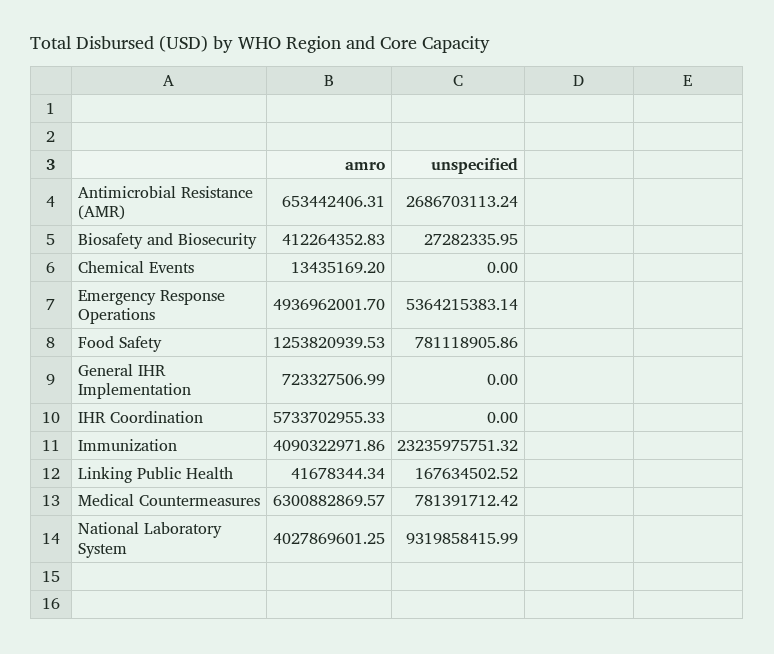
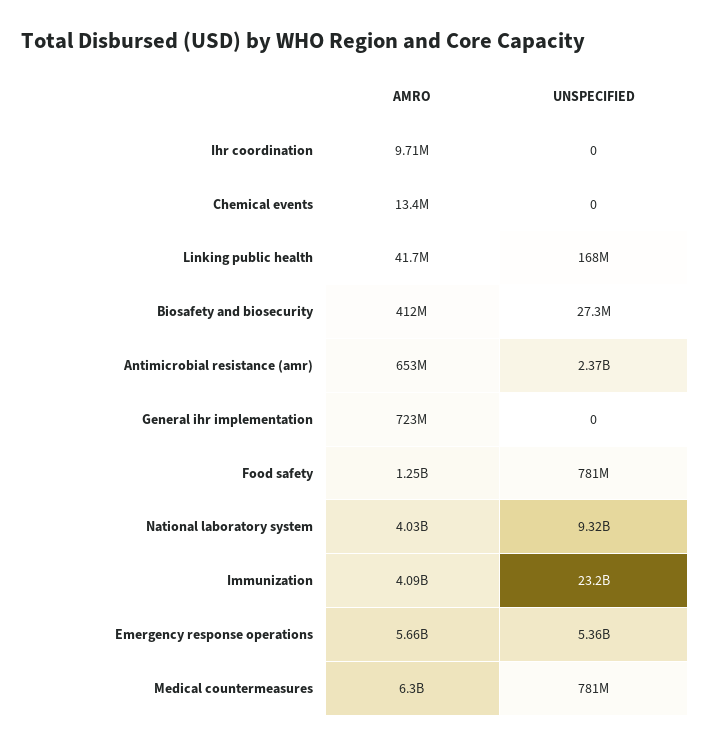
  {
    "amro": {
      "Antimicrobial Resistance (AMR)": 653442406.31,
      "Biosafety and Biosecurity": 412264352.83,
      "Chemical Events": 13435169.2,
-     "Emergency Response Operations": 4936962001.7,
+     "Emergency Response Operations": 5660000000,
      "Food Safety": 1253820939.53,
      "General IHR Implementation": 723327506.99,
-     "IHR Coordination": 5733702955.33,
+     "IHR Coordination": 9710000,
      "Immunization": 4090322971.86,
      "Linking Public Health": 41678344.34,
      "Medical Countermeasures": 6300882869.57,
      "National Laboratory System": 4027869601.25
    },
    "unspecified": {
-     "Antimicrobial Resistance (AMR)": 2686703113.24,
+     "Antimicrobial Resistance (AMR)": 2370000000,
      "Biosafety and Biosecurity": 27282335.95,
      "Chemical Events": 0,
      "Emergency Response Operations": 5364215383.14,
      "Food Safety": 781118905.86,
      "General IHR Implementation": 0,
      "IHR Coordination": 0,
      "Immunization": 23235975751.32,
      "Linking Public Health": 167634502.52,
      "Medical Countermeasures": 781391712.42,
      "National Laboratory System": 9319858415.99
    }
  }

